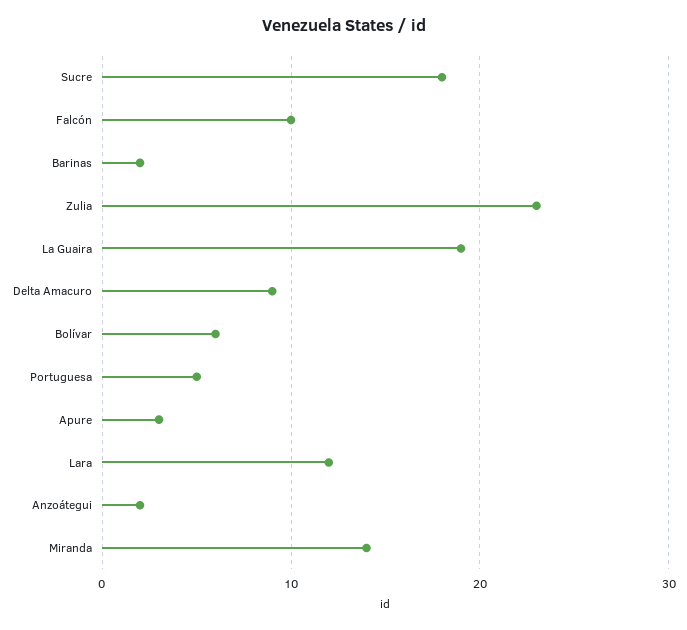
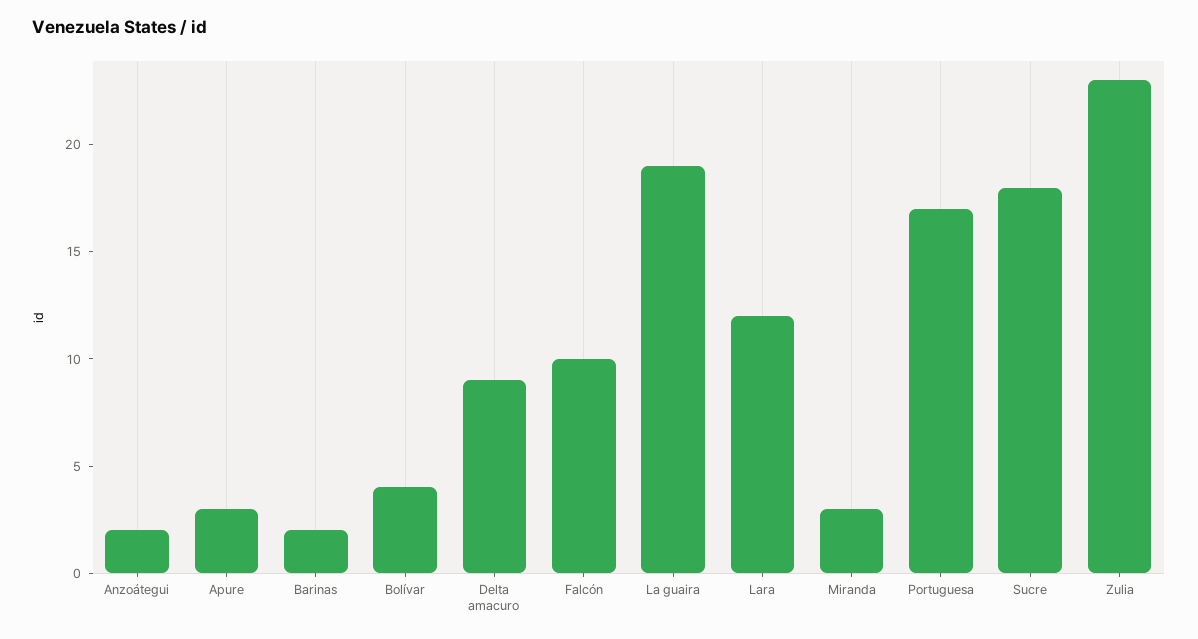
  {
    "Sucre": 18,
    "Falcón": 10,
    "Barinas": 2,
    "Zulia": 23,
    "La Guaira": 19,
    "Delta Amacuro": 9,
-   "Bolívar": 6,
+   "Bolívar": 4,
-   "Portuguesa": 5,
+   "Portuguesa": 17,
    "Apure": 3,
    "Lara": 12,
    "Anzoátegui": 2,
-   "Miranda": 14
+   "Miranda": 3
  }

